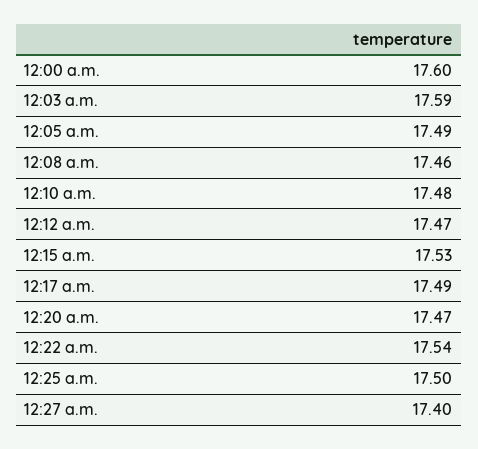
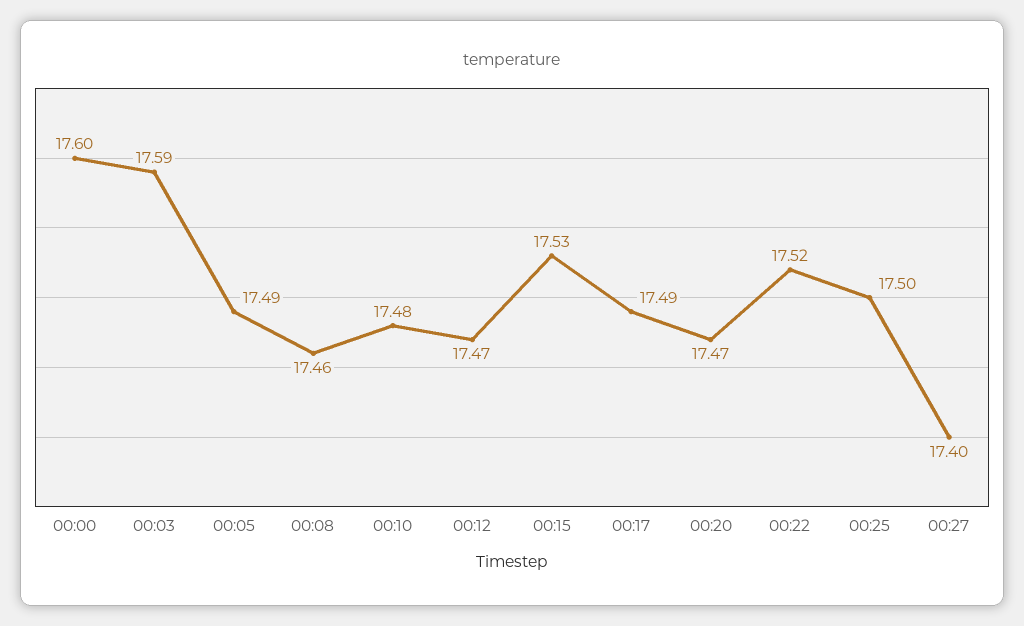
  {
    "12:00 a.m.": 17.6,
    "12:03 a.m.": 17.59,
    "12:05 a.m.": 17.49,
    "12:08 a.m.": 17.46,
    "12:10 a.m.": 17.48,
    "12:12 a.m.": 17.47,
    "12:15 a.m.": 17.53,
    "12:17 a.m.": 17.49,
    "12:20 a.m.": 17.47,
-   "12:22 a.m.": 17.54,
+   "12:22 a.m.": 17.52,
    "12:25 a.m.": 17.5,
    "12:27 a.m.": 17.4
  }

